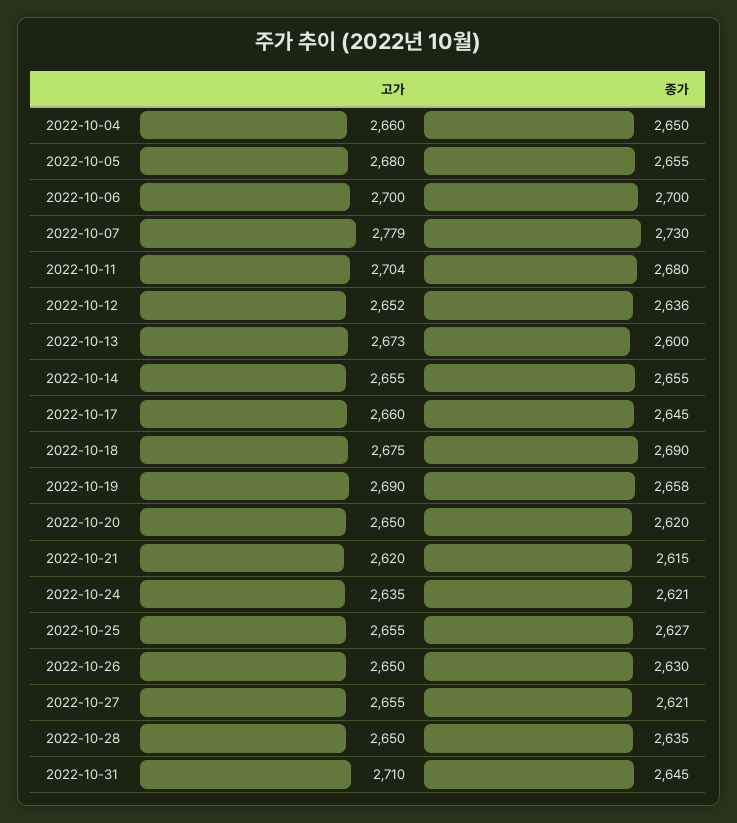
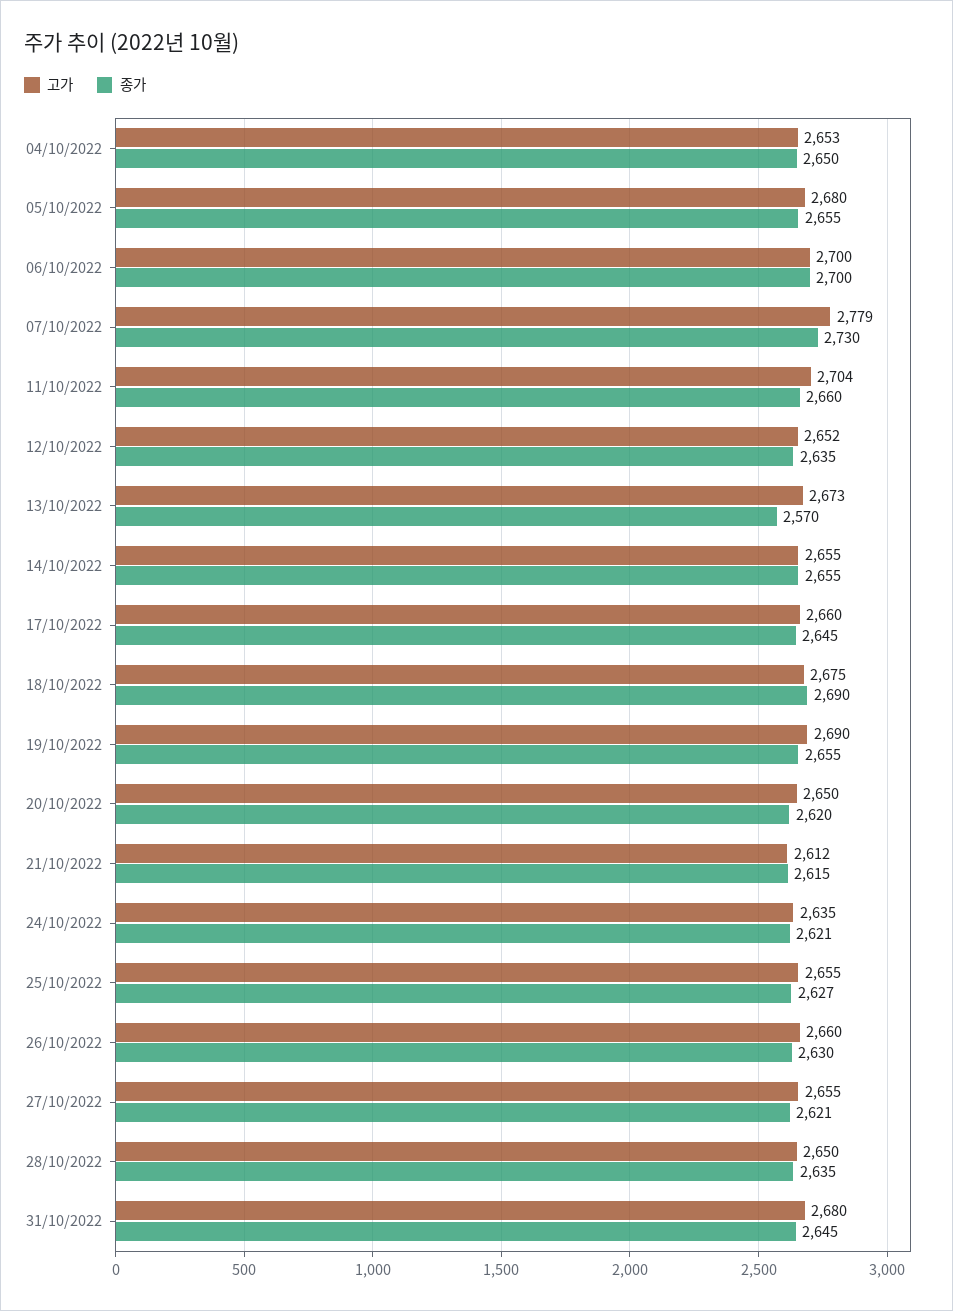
  {
    "고가": {
-     "2022-10-04": 2660,
+     "2022-10-04": 2653,
      "2022-10-05": 2680,
      "2022-10-06": 2700,
      "2022-10-07": 2779,
      "2022-10-11": 2704,
      "2022-10-12": 2652,
      "2022-10-13": 2673,
      "2022-10-14": 2655,
      "2022-10-17": 2660,
      "2022-10-18": 2675,
      "2022-10-19": 2690,
      "2022-10-20": 2650,
-     "2022-10-21": 2620,
+     "2022-10-21": 2612,
      "2022-10-24": 2635,
      "2022-10-25": 2655,
-     "2022-10-26": 2650,
+     "2022-10-26": 2660,
      "2022-10-27": 2655,
      "2022-10-28": 2650,
-     "2022-10-31": 2710
+     "2022-10-31": 2680
    },
    "종가": {
      "2022-10-04": 2650,
      "2022-10-05": 2655,
      "2022-10-06": 2700,
      "2022-10-07": 2730,
-     "2022-10-11": 2680,
+     "2022-10-11": 2660,
-     "2022-10-12": 2636,
+     "2022-10-12": 2635,
-     "2022-10-13": 2600,
+     "2022-10-13": 2570,
      "2022-10-14": 2655,
      "2022-10-17": 2645,
      "2022-10-18": 2690,
-     "2022-10-19": 2658,
+     "2022-10-19": 2655,
      "2022-10-20": 2620,
      "2022-10-21": 2615,
      "2022-10-24": 2621,
      "2022-10-25": 2627,
      "2022-10-26": 2630,
      "2022-10-27": 2621,
      "2022-10-28": 2635,
      "2022-10-31": 2645
    }
  }

